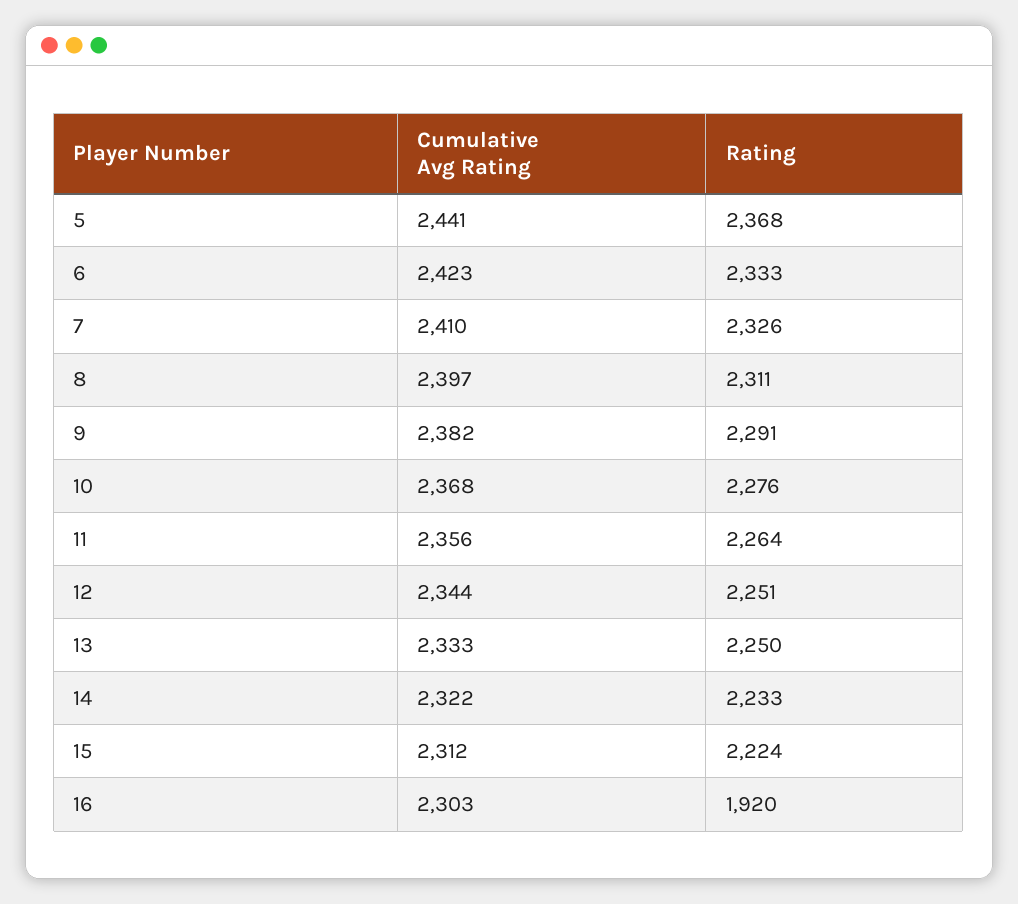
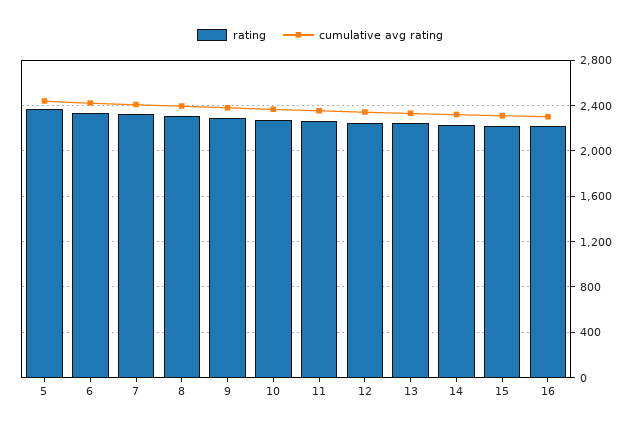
  {
    "Cumulative Avg Rating": {
      "5": 2441,
      "6": 2423,
      "7": 2410,
      "8": 2397,
      "9": 2382,
      "10": 2368,
      "11": 2356,
      "12": 2344,
      "13": 2333,
      "14": 2322,
      "15": 2312,
      "16": 2303
    },
    "Rating": {
      "5": 2368,
      "6": 2333,
      "7": 2326,
      "8": 2311,
      "9": 2291,
      "10": 2276,
      "11": 2264,
      "12": 2251,
      "13": 2250,
      "14": 2233,
      "15": 2224,
-     "16": 1920
+     "16": 2200
    }
  }

